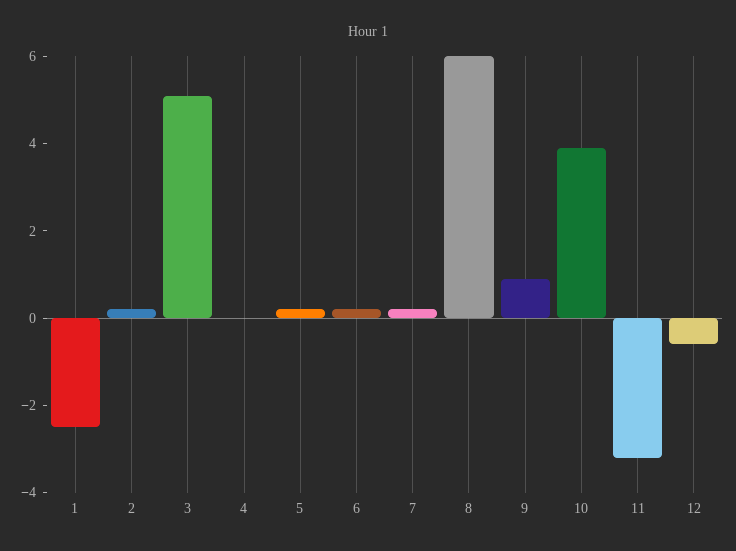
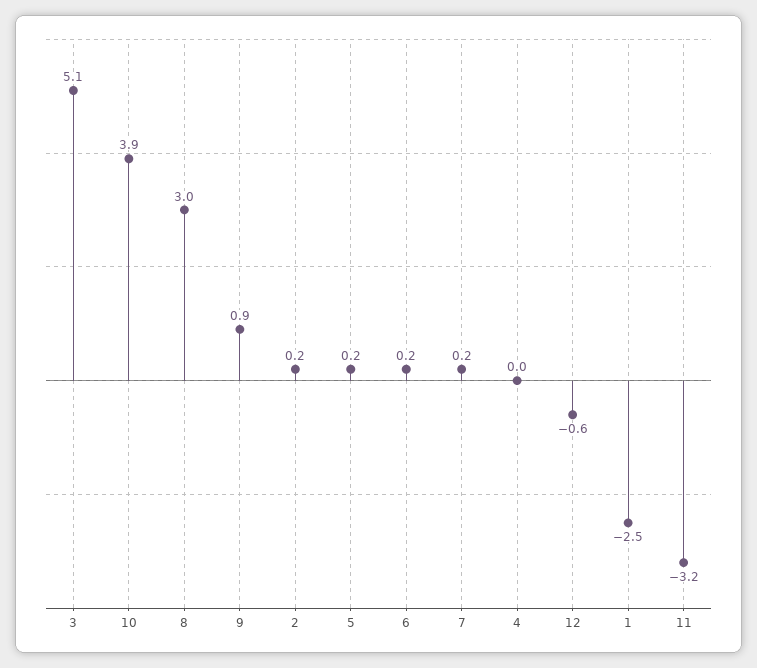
  {
    "1": -2.5,
    "2": 0.2,
    "3": 5.1,
    "4": 0,
    "5": 0.2,
    "6": 0.2,
    "7": 0.2,
-   "8": 6,
+   "8": 3,
    "9": 0.9,
    "10": 3.9,
    "11": -3.2,
    "12": -0.6
  }

